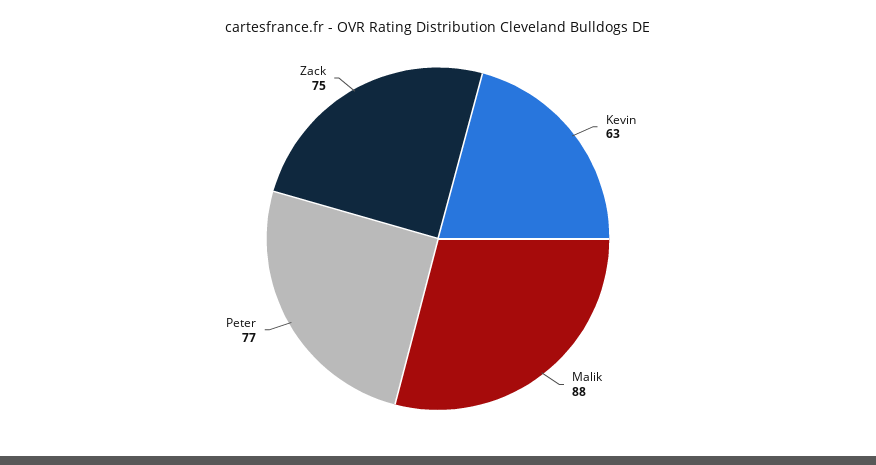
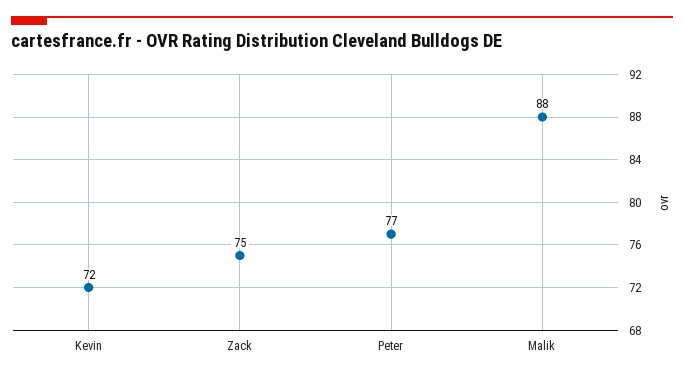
  {
-   "Kevin": 63,
+   "Kevin": 72,
    "Malik": 88,
    "Peter": 77,
    "Zack": 75
  }

